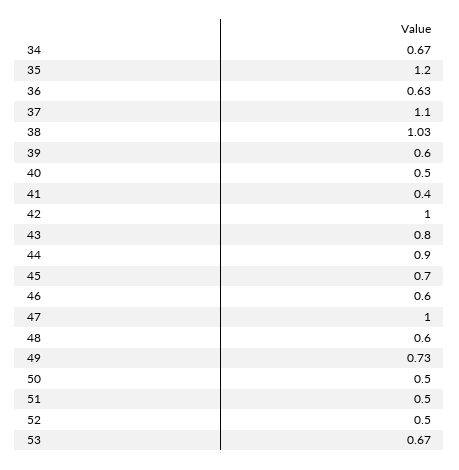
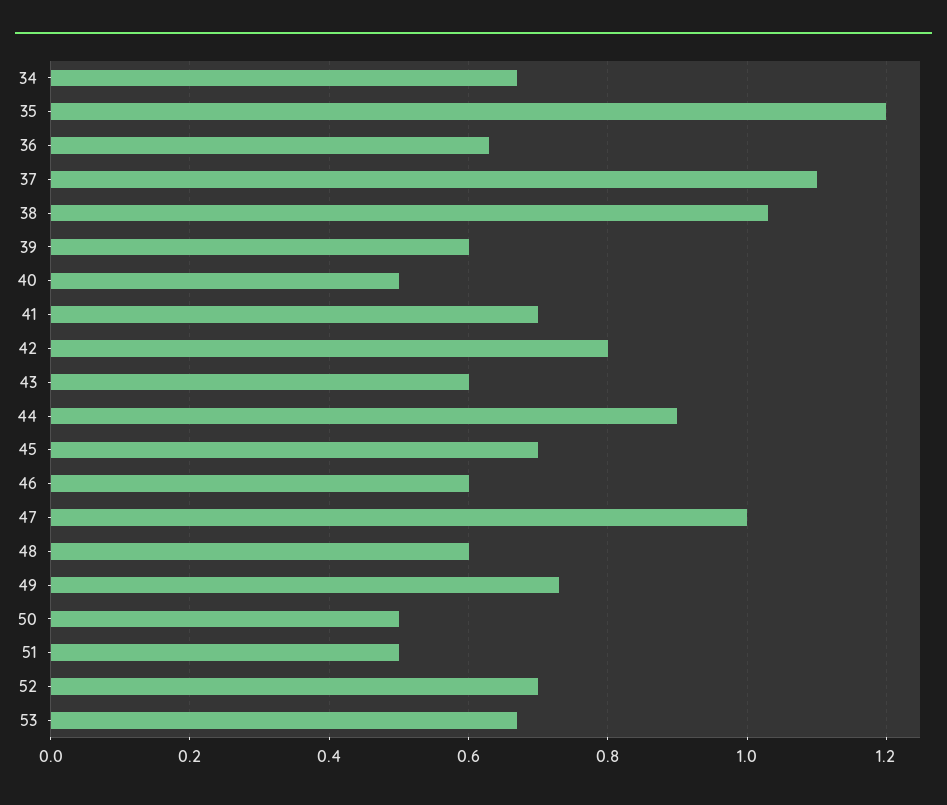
  {
    "34": 0.67,
    "35": 1.2,
    "36": 0.63,
    "37": 1.1,
    "38": 1.03,
    "39": 0.6,
    "40": 0.5,
-   "41": 0.4,
+   "41": 0.7,
-   "42": 1,
+   "42": 0.8,
-   "43": 0.8,
+   "43": 0.6,
    "44": 0.9,
    "45": 0.7,
    "46": 0.6,
    "47": 1,
    "48": 0.6,
    "49": 0.73,
    "50": 0.5,
    "51": 0.5,
-   "52": 0.5,
+   "52": 0.7,
    "53": 0.67
  }

